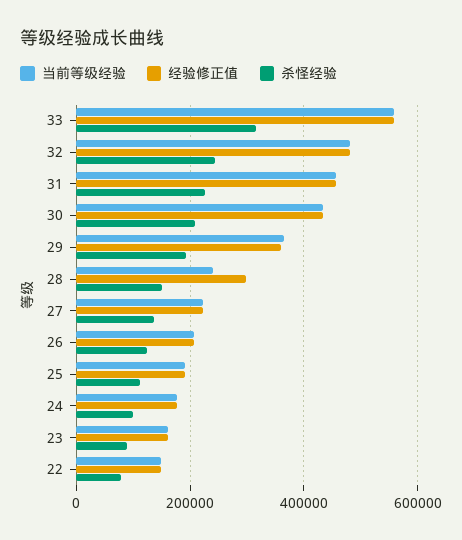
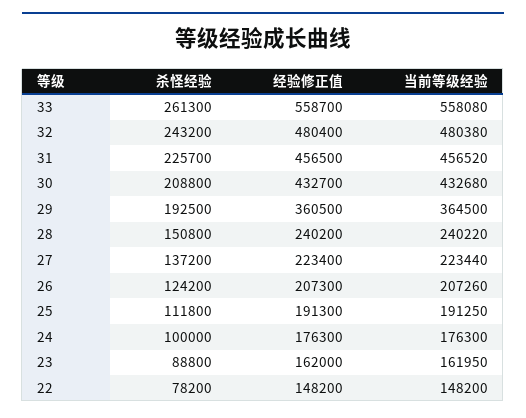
  {
    "当前等级经验": {
      "33": 558080,
      "32": 480380,
      "31": 456520,
      "30": 432680,
      "29": 364500,
      "28": 240220,
      "27": 223440,
      "26": 207260,
      "25": 191250,
      "24": 176300,
      "23": 161950,
      "22": 148200
    },
    "经验修正值": {
      "33": 558700,
      "32": 480400,
      "31": 456500,
      "30": 432700,
      "29": 360500,
-     "28": 300000,
+     "28": 240200,
      "27": 223400,
      "26": 207300,
      "25": 191300,
      "24": 176300,
      "23": 162000,
      "22": 148200
    },
    "杀怪经验": {
-     "33": 320000,
+     "33": 261300,
      "32": 243200,
      "31": 225700,
      "30": 208800,
      "29": 192500,
      "28": 150800,
      "27": 137200,
      "26": 124200,
      "25": 111800,
      "24": 100000,
      "23": 88800,
      "22": 78200
    }
  }

